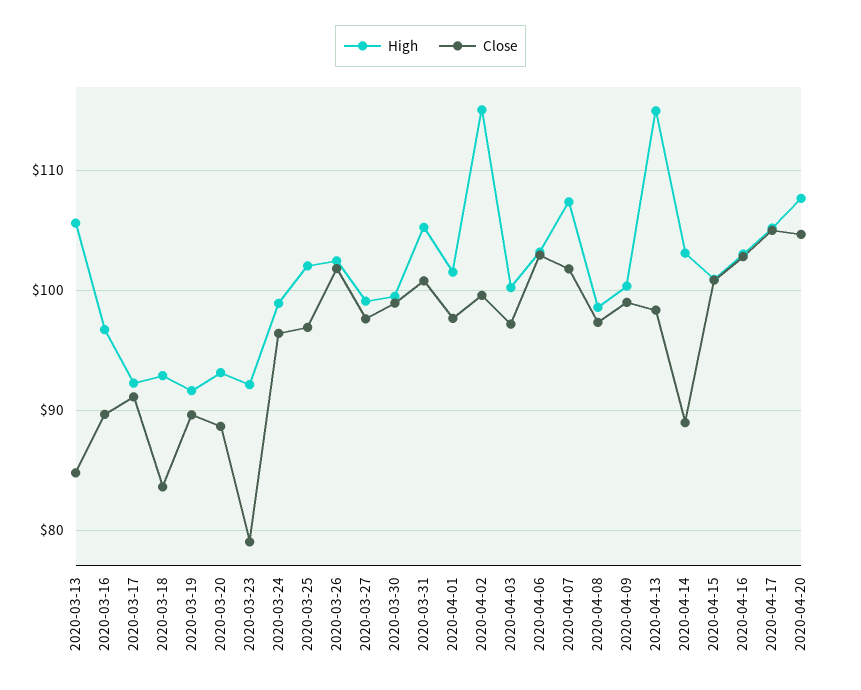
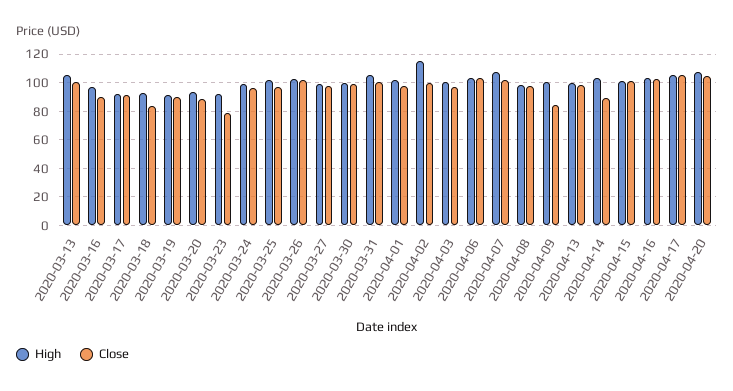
  {
    "High": {
      "2020-03-13": 106,
      "2020-03-16": 97,
      "2020-03-17": 92,
      "2020-03-18": 93,
      "2020-03-19": 92,
      "2020-03-20": 93,
      "2020-03-23": 92,
      "2020-03-24": 99,
      "2020-03-25": 102,
      "2020-03-26": 102,
      "2020-03-27": 99,
      "2020-03-30": 100,
      "2020-03-31": 105,
      "2020-04-01": 102,
      "2020-04-02": 115,
      "2020-04-03": 100,
      "2020-04-06": 103,
      "2020-04-07": 107,
      "2020-04-08": 99,
      "2020-04-09": 100,
-     "2020-04-13": 115,
+     "2020-04-13": 100,
      "2020-04-14": 103,
      "2020-04-15": 101,
      "2020-04-16": 103,
      "2020-04-17": 105,
      "2020-04-20": 108
    },
    "Close": {
-     "2020-03-13": 85,
+     "2020-03-13": 100,
      "2020-03-16": 90,
      "2020-03-17": 91,
      "2020-03-18": 84,
      "2020-03-19": 90,
      "2020-03-20": 89,
      "2020-03-23": 79,
      "2020-03-24": 96,
      "2020-03-25": 97,
      "2020-03-26": 102,
      "2020-03-27": 98,
      "2020-03-30": 99,
      "2020-03-31": 101,
      "2020-04-01": 98,
      "2020-04-02": 100,
      "2020-04-03": 97,
      "2020-04-06": 103,
      "2020-04-07": 102,
      "2020-04-08": 97,
-     "2020-04-09": 99,
+     "2020-04-09": 85,
      "2020-04-13": 98,
      "2020-04-14": 89,
      "2020-04-15": 101,
      "2020-04-16": 103,
      "2020-04-17": 105,
      "2020-04-20": 105
    }
  }

